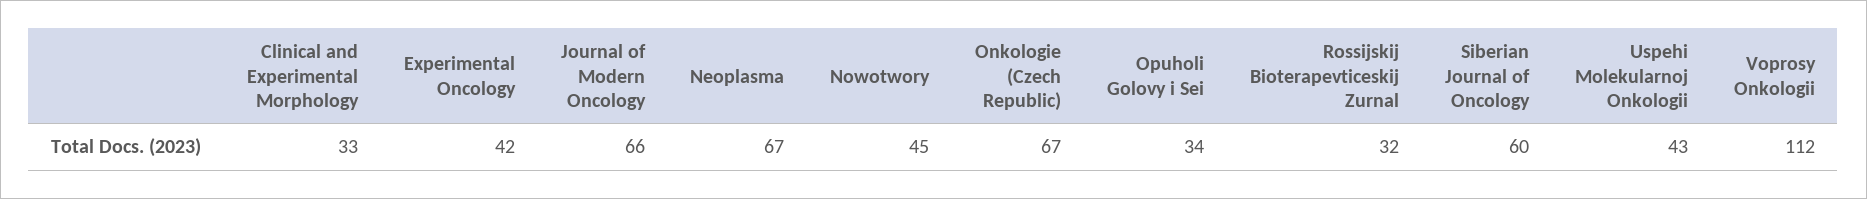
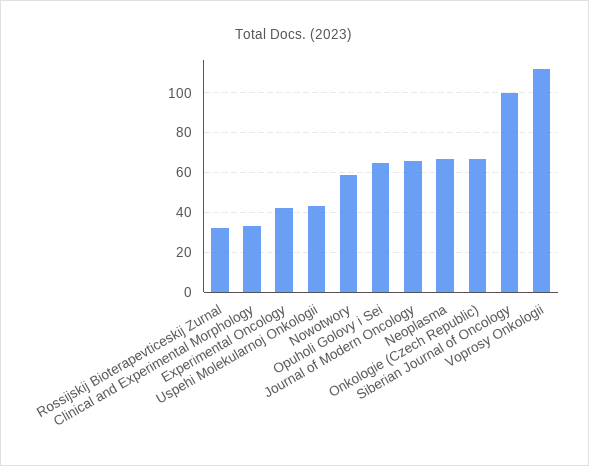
  {
    "Clinical and Experimental Morphology": 33,
    "Experimental Oncology": 42,
    "Journal of Modern Oncology": 66,
    "Neoplasma": 67,
-   "Nowotwory": 45,
+   "Nowotwory": 60,
    "Onkologie (Czech Republic)": 67,
-   "Opuholi Golovy i Sei": 34,
+   "Opuholi Golovy i Sei": 65,
    "Rossijskij Bioterapevticeskij Zurnal": 32,
-   "Siberian Journal of Oncology": 60,
+   "Siberian Journal of Oncology": 100,
    "Uspehi Molekularnoj Onkologii": 43,
    "Voprosy Onkologii": 112
  }

